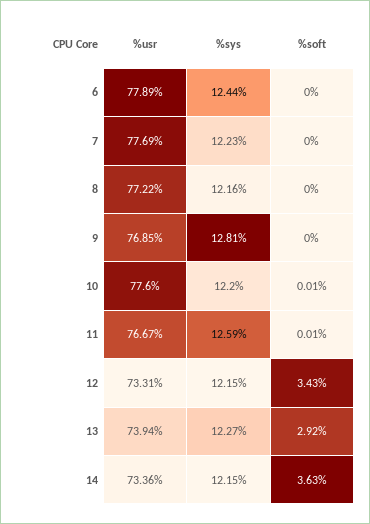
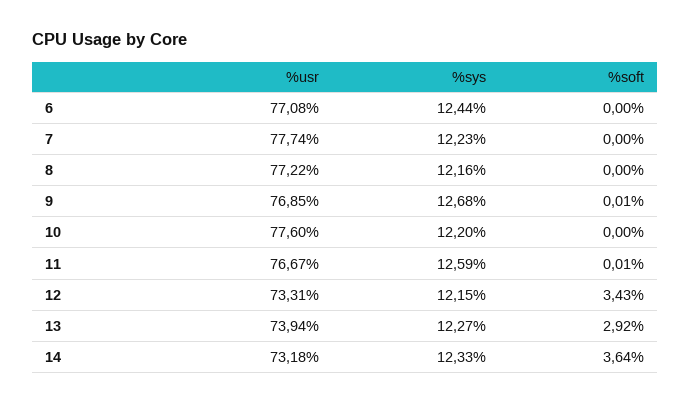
  {
    "%usr": {
-     "6": 77.89,
+     "6": 77.08,
-     "7": 77.69,
+     "7": 77.74,
      "8": 77.22,
      "9": 76.85,
      "10": 77.6,
      "11": 76.67,
      "12": 73.31,
      "13": 73.94,
-     "14": 73.36
+     "14": 73.18
    },
    "%sys": {
      "6": 12.44,
      "7": 12.23,
      "8": 12.16,
-     "9": 12.81,
+     "9": 12.68,
      "10": 12.2,
      "11": 12.59,
      "12": 12.15,
      "13": 12.27,
-     "14": 12.15
+     "14": 12.33
    },
    "%soft": {
      "6": 0,
      "7": 0,
      "8": 0,
-     "9": 0,
+     "9": 0.01,
-     "10": 0.01,
+     "10": 0,
      "11": 0.01,
      "12": 3.43,
      "13": 2.92,
-     "14": 3.63
+     "14": 3.64
    }
  }

